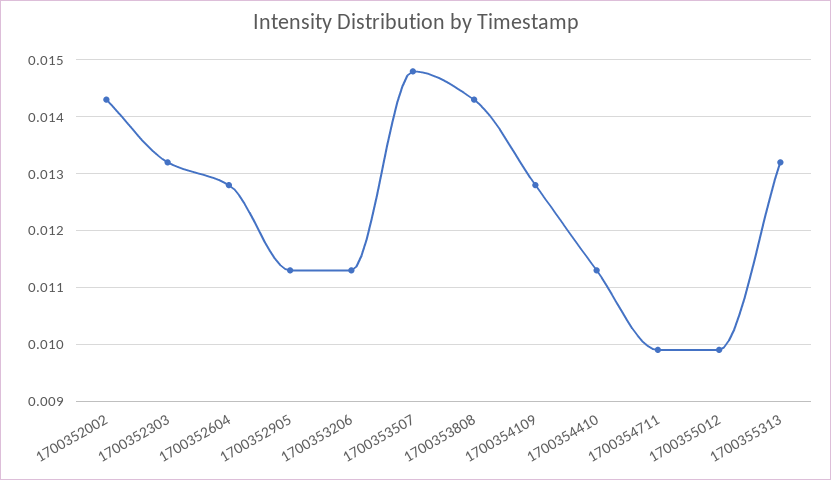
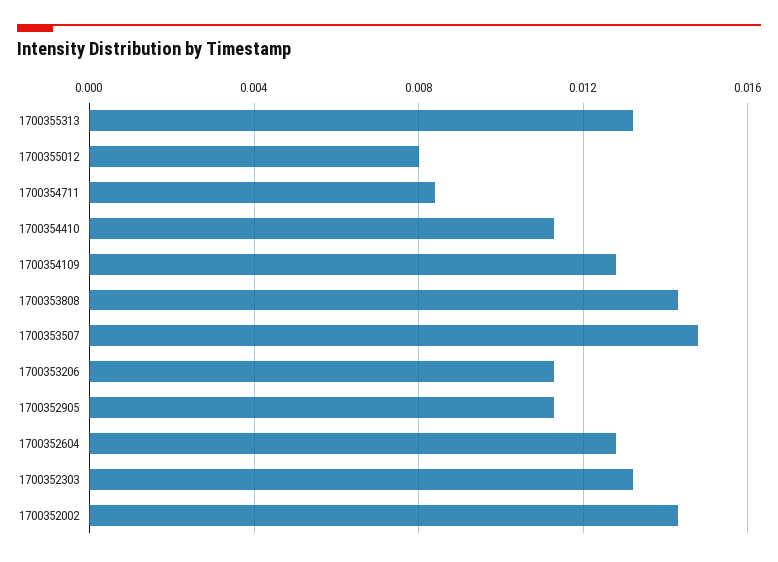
  {
    "1700352002": 0.0145,
    "1700352303": 0.013,
    "1700352604": 0.013,
    "1700352905": 0.0115,
    "1700353206": 0.0115,
    "1700353507": 0.015,
    "1700353808": 0.0145,
    "1700354109": 0.013,
    "1700354410": 0.0115,
-   "1700354711": 0.01,
+   "1700354711": 0.0085,
-   "1700355012": 0.01,
+   "1700355012": 0.008,
    "1700355313": 0.013
  }

